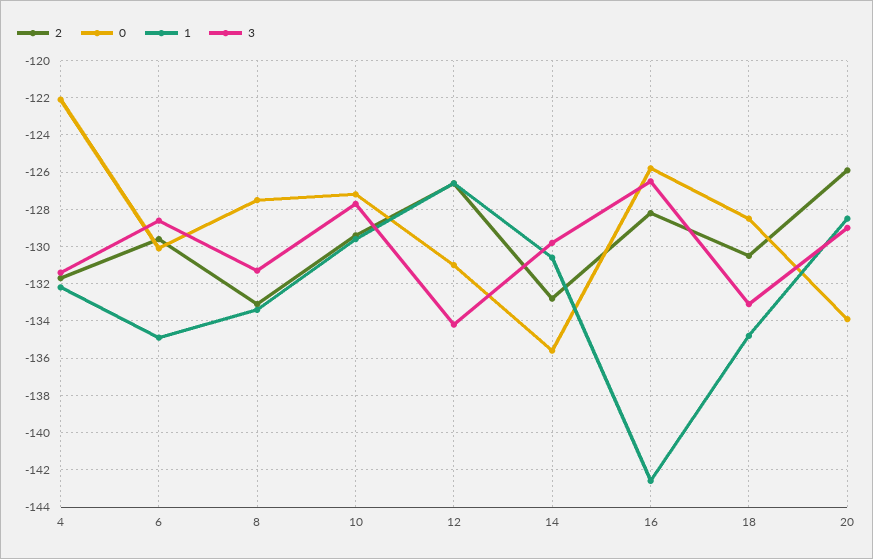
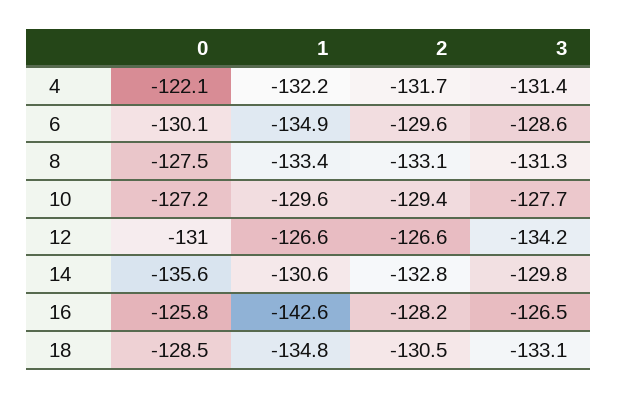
  {
    "2": {
      "4": -131.7,
      "6": -129.6,
      "8": -133.1,
      "10": -129.4,
      "12": -126.6,
      "14": -132.8,
      "16": -128.2,
-     "18": -130.5,
+     "18": -130.5
-     "20": -126
    },
    "0": {
      "4": -122.1,
      "6": -130.1,
      "8": -127.5,
      "10": -127.2,
      "12": -131,
      "14": -135.6,
      "16": -125.8,
-     "18": -128.5,
+     "18": -128.5
-     "20": -134
    },
    "1": {
      "4": -132.2,
      "6": -134.9,
      "8": -133.4,
      "10": -129.6,
      "12": -126.6,
      "14": -130.6,
      "16": -142.6,
-     "18": -134.8,
+     "18": -134.8
-     "20": -128.5
    },
    "3": {
      "4": -131.4,
      "6": -128.6,
      "8": -131.3,
      "10": -127.7,
      "12": -134.2,
      "14": -129.8,
      "16": -126.5,
-     "18": -133.1,
+     "18": -133.1
-     "20": -129
    }
  }

